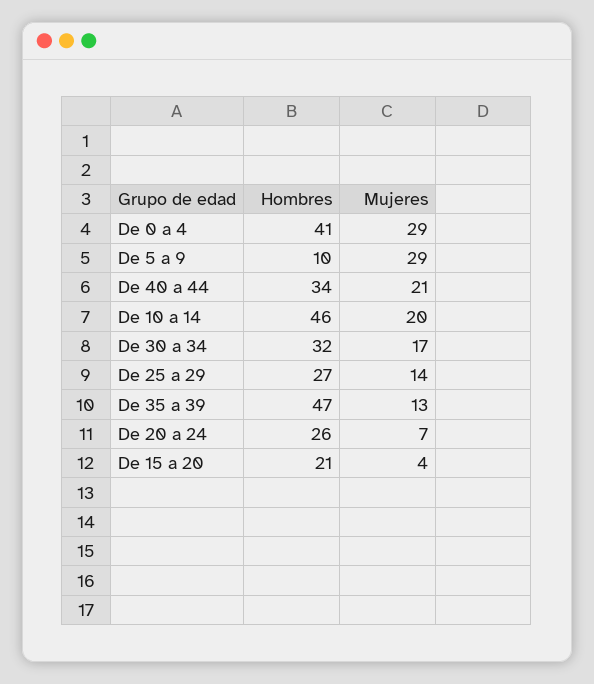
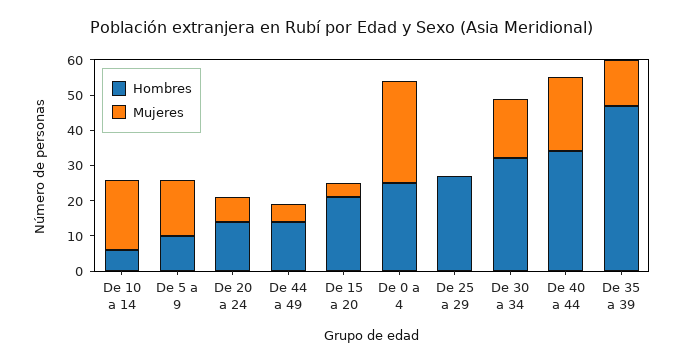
  {
    "Hombres": {
-     "De 0 a 4": 41,
+     "De 0 a 4": 25,
      "De 5 a 9": 10,
      "De 40 a 44": 34,
-     "De 10 a 14": 46,
+     "De 10 a 14": 5,
      "De 30 a 34": 32,
      "De 25 a 29": 27,
      "De 35 a 39": 47,
-     "De 20 a 24": 26,
+     "De 20 a 24": 15,
-     "De 15 a 20": 21
+     "De 15 a 20": 21,
+     "De 44 a 49": 15
    },
    "Mujeres": {
      "De 0 a 4": 29,
-     "De 5 a 9": 29,
+     "De 5 a 9": 15,
      "De 40 a 44": 21,
      "De 10 a 14": 20,
      "De 30 a 34": 17,
-     "De 25 a 29": 14,
+     "De 25 a 29": 0,
      "De 35 a 39": 13,
      "De 20 a 24": 7,
-     "De 15 a 20": 4
+     "De 15 a 20": 4,
+     "De 44 a 49": 5
    }
  }

